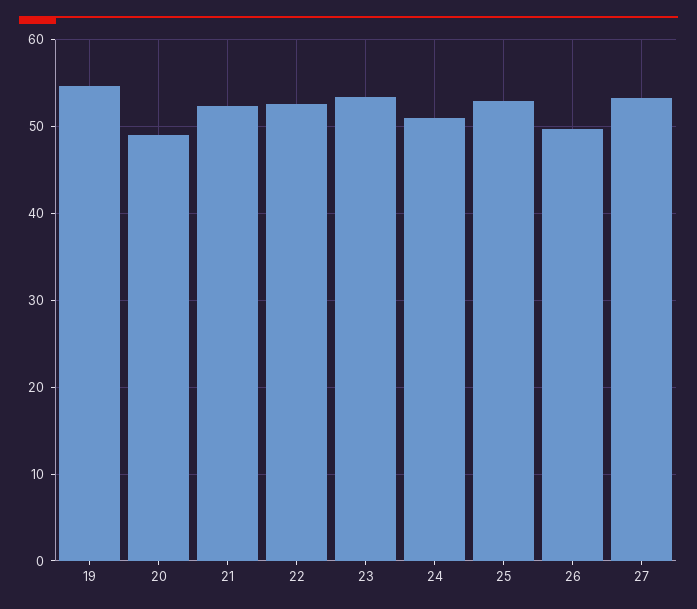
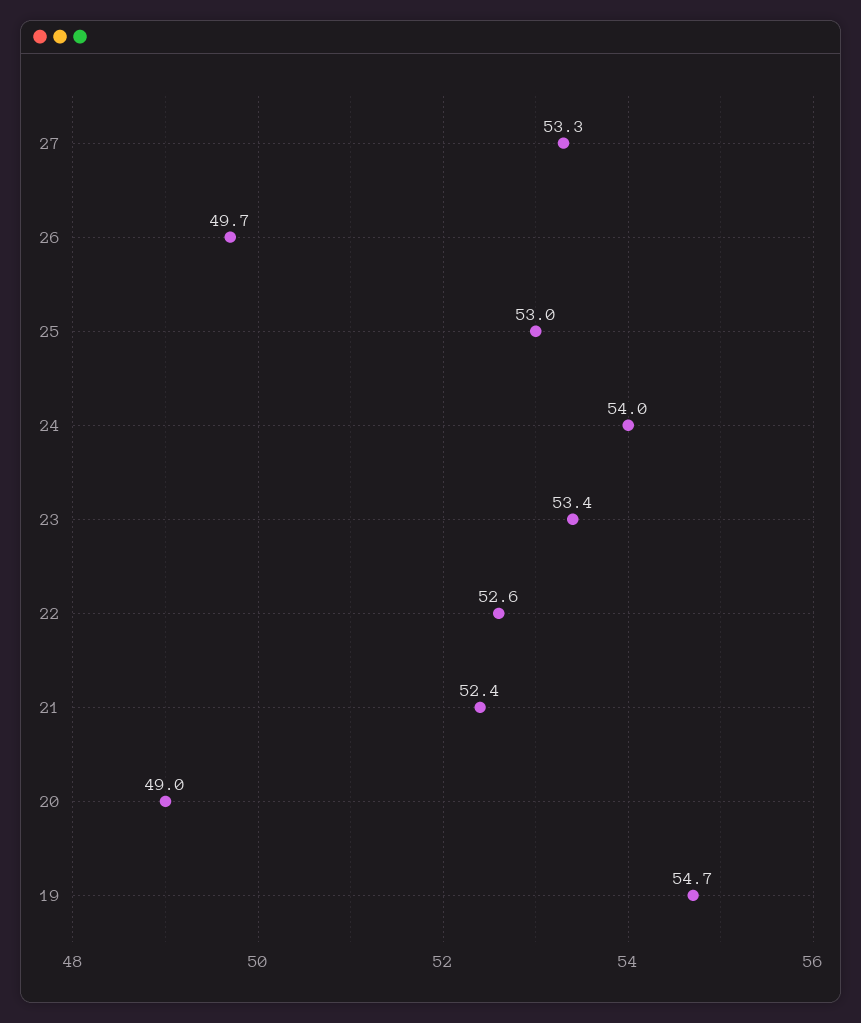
  {
    "19": 54.7,
    "20": 49,
    "21": 52.4,
    "22": 52.6,
    "23": 53.4,
-   "24": 51,
+   "24": 54,
    "25": 53,
    "26": 49.7,
    "27": 53.3
  }

